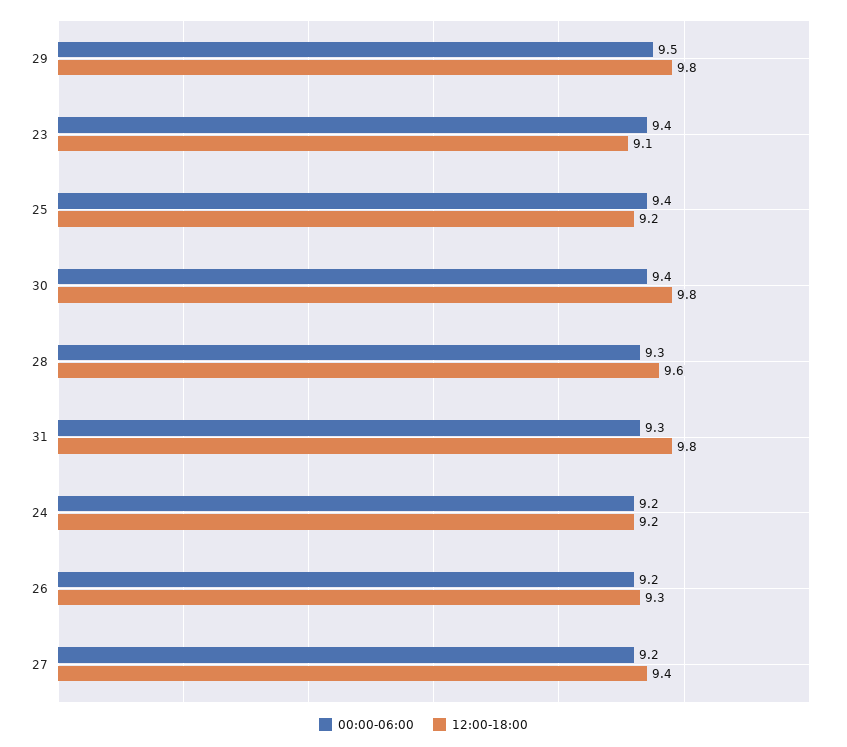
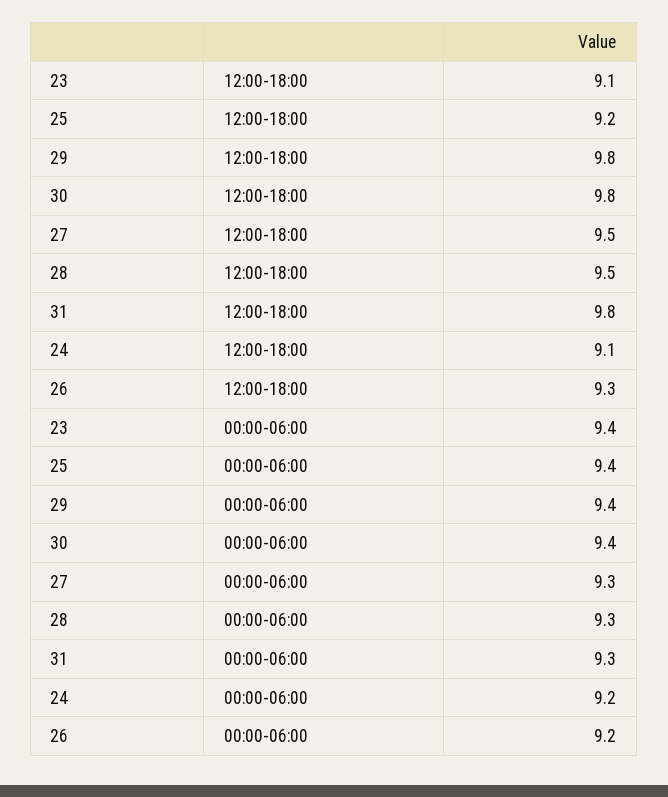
  {
    "00:00-06:00": {
-     "29": 9.5,
+     "29": 9.4,
      "23": 9.4,
      "25": 9.4,
      "30": 9.4,
      "28": 9.3,
      "31": 9.3,
      "24": 9.2,
      "26": 9.2,
-     "27": 9.2
+     "27": 9.3
    },
    "12:00-18:00": {
      "29": 9.8,
      "23": 9.1,
      "25": 9.2,
      "30": 9.8,
-     "28": 9.6,
+     "28": 9.5,
      "31": 9.8,
-     "24": 9.2,
+     "24": 9.1,
      "26": 9.3,
-     "27": 9.4
+     "27": 9.5
    }
  }

